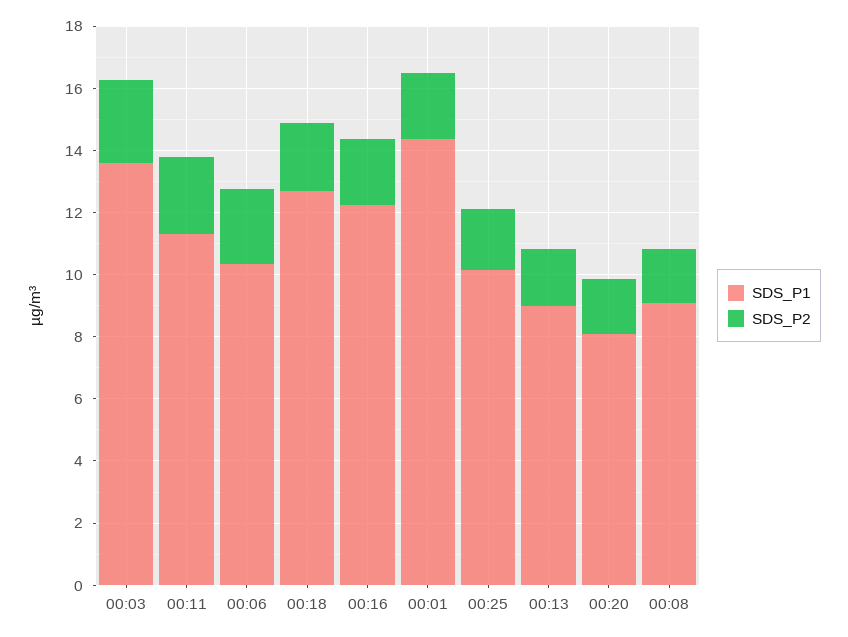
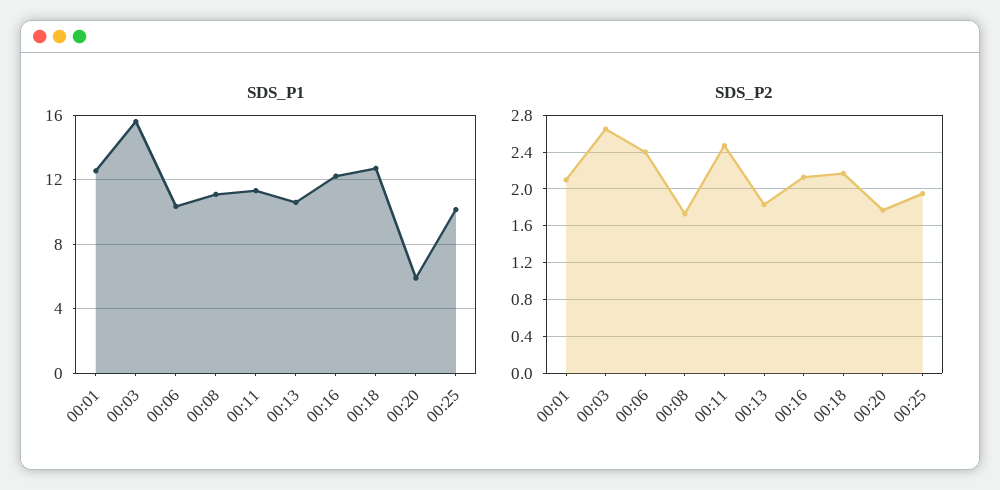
  {
    "SDS_P1": {
-     "00:03": 13.5,
+     "00:03": 15.5,
      "00:11": 11.5,
      "00:06": 10.5,
      "00:18": 12.5,
      "00:16": 12,
-     "00:01": 14.5,
+     "00:01": 12.5,
      "00:25": 10,
-     "00:13": 9,
+     "00:13": 10.5,
-     "00:20": 8,
+     "00:20": 6,
-     "00:08": 9
+     "00:08": 11
    },
    "SDS_P2": {
      "00:03": 2.7,
      "00:11": 2.5,
      "00:06": 2.4,
      "00:18": 2.2,
      "00:16": 2.1,
      "00:01": 2.1,
      "00:25": 2,
      "00:13": 1.8,
      "00:20": 1.8,
      "00:08": 1.7
    }
  }

